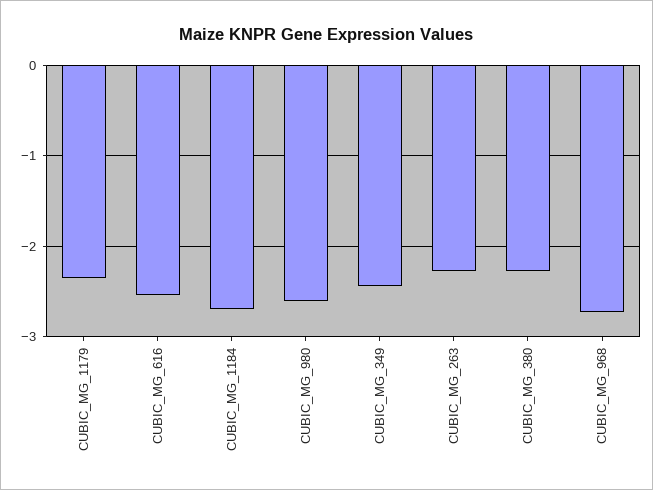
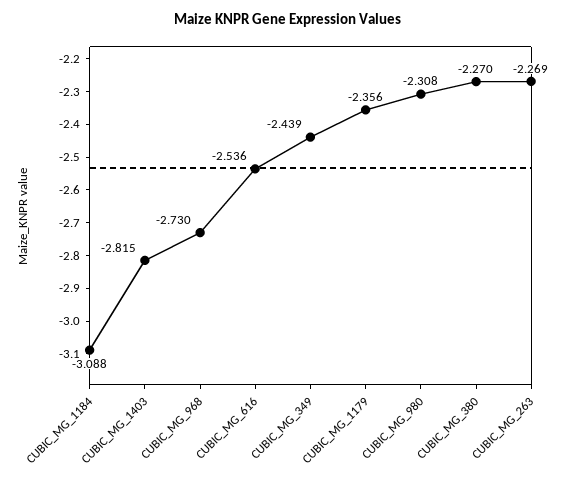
  {
    "CUBIC_MG_1179": -2.356,
    "CUBIC_MG_616": -2.536,
-   "CUBIC_MG_1184": -2.7,
+   "CUBIC_MG_1184": -3.088,
-   "CUBIC_MG_980": -2.6,
+   "CUBIC_MG_980": -2.308,
    "CUBIC_MG_349": -2.439,
    "CUBIC_MG_263": -2.269,
    "CUBIC_MG_380": -2.27,
-   "CUBIC_MG_968": -2.73
+   "CUBIC_MG_968": -2.73,
+   "CUBIC_MG_1403": -2.815
  }

